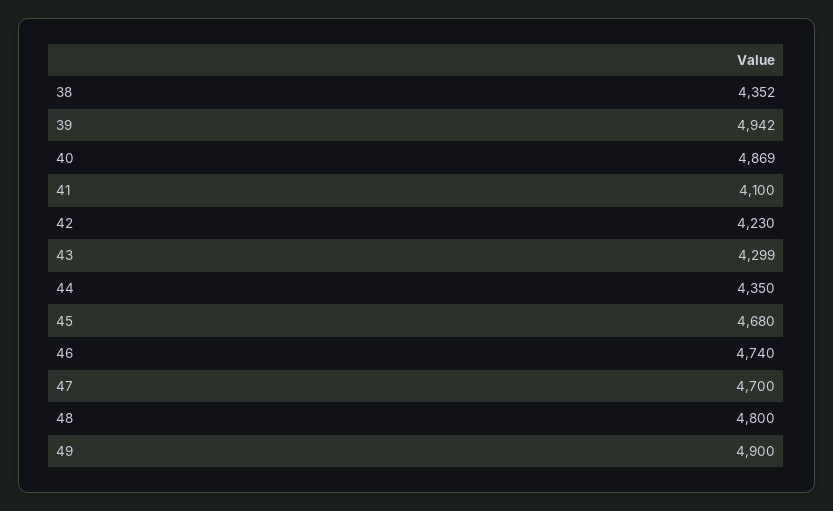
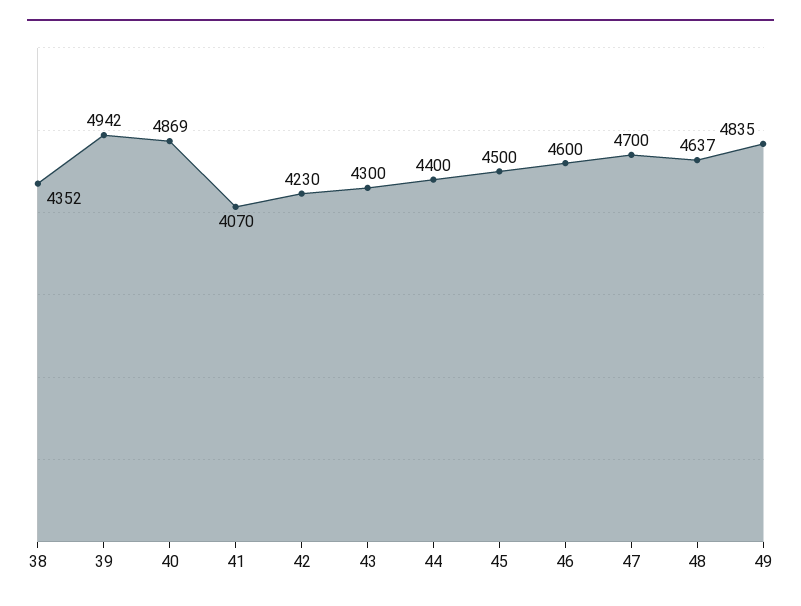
  {
    "38": 4352,
    "39": 4942,
    "40": 4869,
-   "41": 4100,
+   "41": 4070,
    "42": 4230,
-   "43": 4299,
+   "43": 4300,
-   "44": 4350,
+   "44": 4400,
-   "45": 4680,
+   "45": 4500,
-   "46": 4740,
+   "46": 4600,
    "47": 4700,
-   "48": 4800,
+   "48": 4637,
-   "49": 4900
+   "49": 4835
  }

